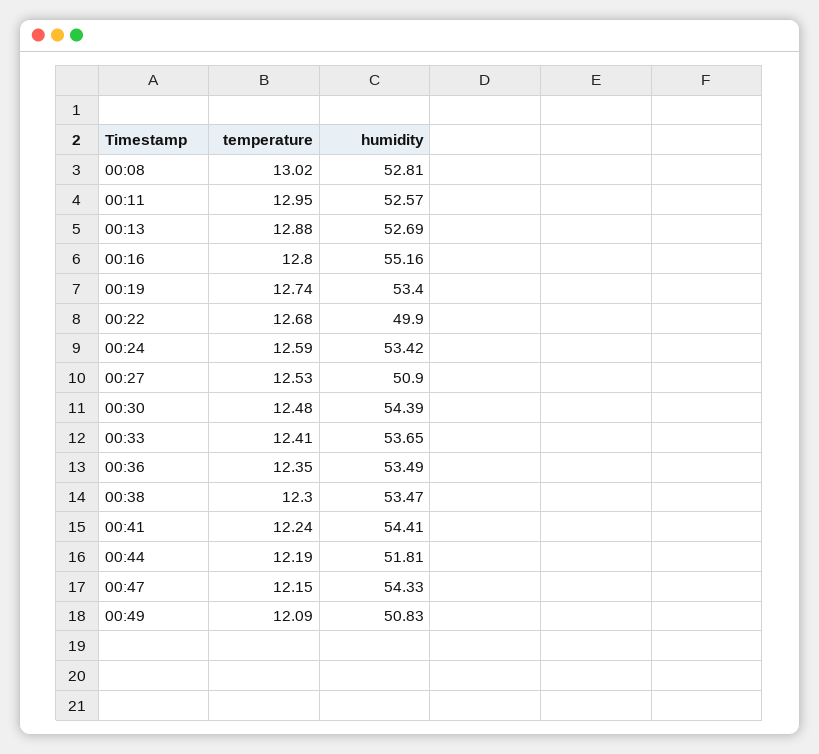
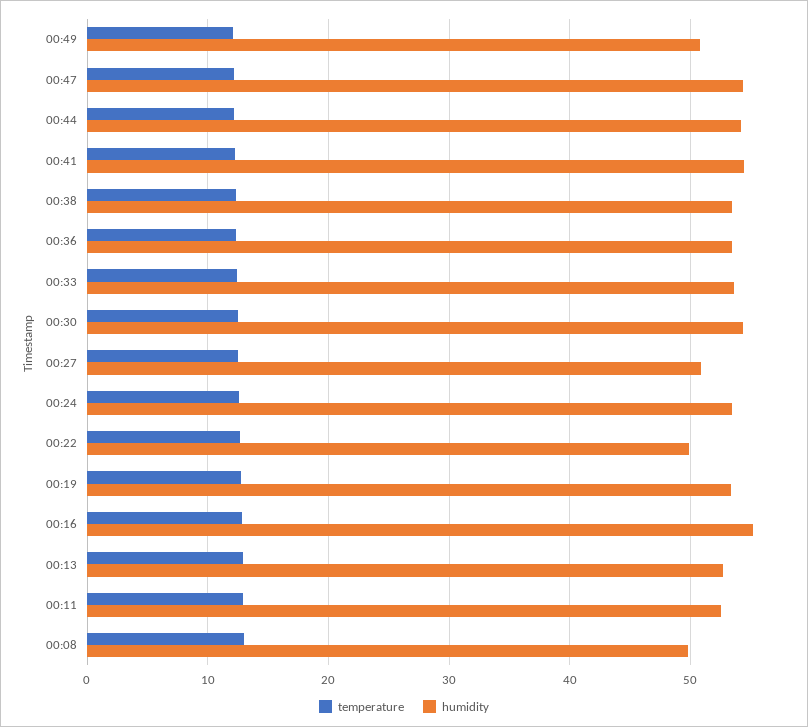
  {
    "temperature": {
      "00:08": 13.02,
      "00:11": 12.95,
      "00:13": 12.88,
      "00:16": 12.8,
      "00:19": 12.74,
      "00:22": 12.68,
      "00:24": 12.59,
      "00:27": 12.53,
      "00:30": 12.48,
      "00:33": 12.41,
      "00:36": 12.35,
      "00:38": 12.3,
      "00:41": 12.24,
      "00:44": 12.19,
      "00:47": 12.15,
      "00:49": 12.09
    },
    "humidity": {
-     "00:08": 52.81,
+     "00:08": 50,
      "00:11": 52.57,
      "00:13": 52.69,
      "00:16": 55.16,
      "00:19": 53.4,
      "00:22": 49.9,
      "00:24": 53.42,
      "00:27": 50.9,
      "00:30": 54.39,
      "00:33": 53.65,
      "00:36": 53.49,
      "00:38": 53.47,
      "00:41": 54.41,
-     "00:44": 51.81,
+     "00:44": 54,
      "00:47": 54.33,
      "00:49": 50.83
    }
  }

